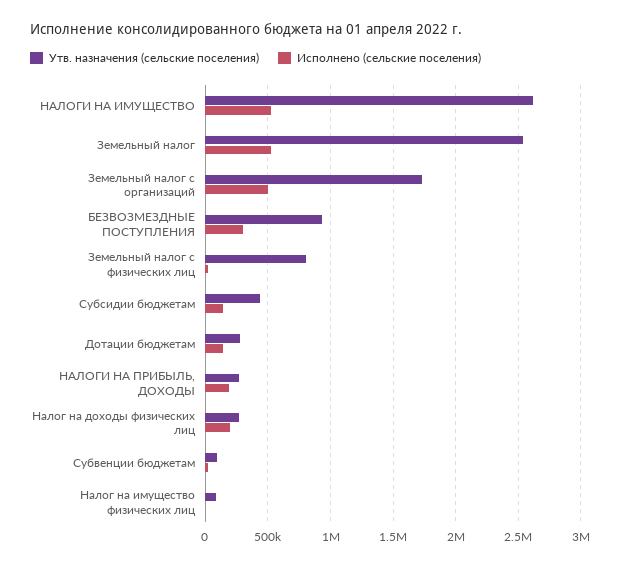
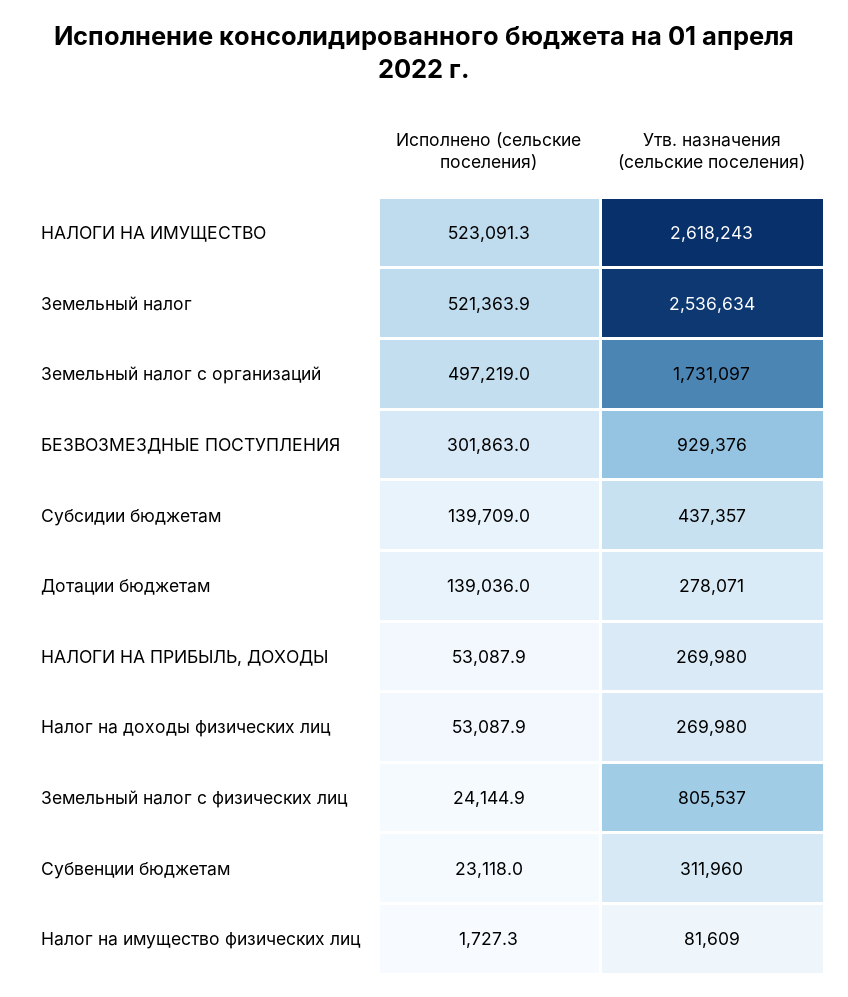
  {
    "Утв. назначения (сельские поселения)": {
      "НАЛОГИ НА ИМУЩЕСТВО": 2618243,
      "Земельный налог": 2536634,
      "Земельный налог с организаций": 1731097,
      "БЕЗВОЗМЕЗДНЫЕ ПОСТУПЛЕНИЯ": 929376,
      "Земельный налог с физических лиц": 805537,
      "Субсидии бюджетам": 437357,
      "Дотации бюджетам": 278071,
      "НАЛОГИ НА ПРИБЫЛЬ, ДОХОДЫ": 269980,
      "Налог на доходы физических лиц": 269980,
-     "Субвенции бюджетам": 100000,
+     "Субвенции бюджетам": 311960,
      "Налог на имущество физических лиц": 81609
    },
    "Исполнено (сельские поселения)": {
      "НАЛОГИ НА ИМУЩЕСТВО": 523091.3,
      "Земельный налог": 521363.9,
      "Земельный налог с организаций": 497219,
      "БЕЗВОЗМЕЗДНЫЕ ПОСТУПЛЕНИЯ": 301863,
      "Земельный налог с физических лиц": 24144.9,
      "Субсидии бюджетам": 139709,
      "Дотации бюджетам": 139036,
-     "НАЛОГИ НА ПРИБЫЛЬ, ДОХОДЫ": 200000,
+     "НАЛОГИ НА ПРИБЫЛЬ, ДОХОДЫ": 53087.9,
-     "Налог на доходы физических лиц": 200000,
+     "Налог на доходы физических лиц": 53087.9,
      "Субвенции бюджетам": 23118,
      "Налог на имущество физических лиц": 1727.3
    }
  }

